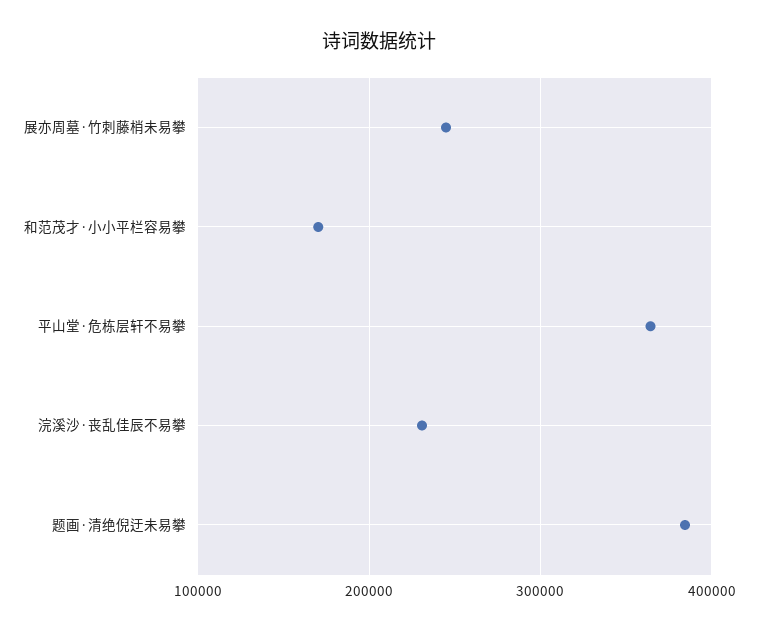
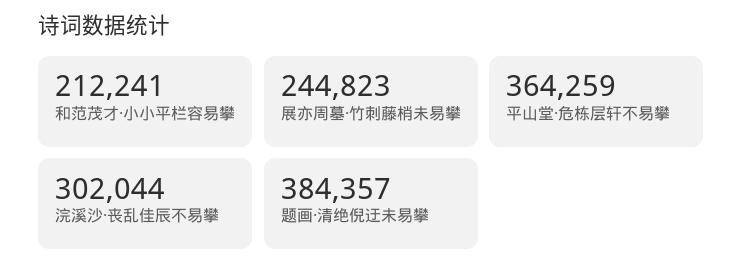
  {
    "展亦周墓·竹刺藤梢未易攀": 244823,
-   "和范茂才·小小平栏容易攀": 170000,
+   "和范茂才·小小平栏容易攀": 212241,
    "平山堂·危栋层轩不易攀": 364259,
-   "浣溪沙·丧乱佳辰不易攀": 230000,
+   "浣溪沙·丧乱佳辰不易攀": 302044,
    "题画·清绝倪迂未易攀": 384357
  }

